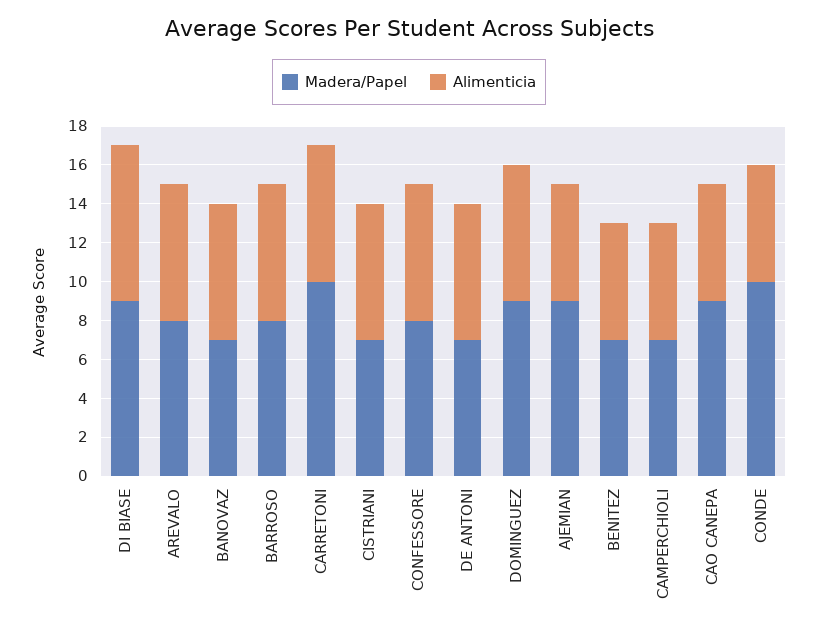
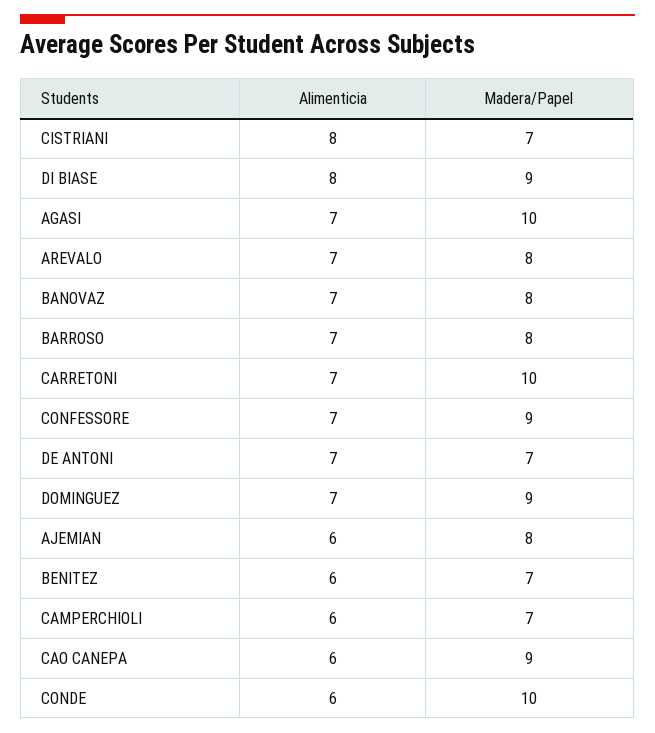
  {
    "Madera/Papel": {
      "DI BIASE": 9,
      "AREVALO": 8,
-     "BANOVAZ": 7,
+     "BANOVAZ": 8,
      "BARROSO": 8,
      "CARRETONI": 10,
      "CISTRIANI": 7,
-     "CONFESSORE": 8,
+     "CONFESSORE": 9,
      "DE ANTONI": 7,
      "DOMINGUEZ": 9,
-     "AJEMIAN": 9,
+     "AJEMIAN": 8,
      "BENITEZ": 7,
      "CAMPERCHIOLI": 7,
      "CAO CANEPA": 9,
-     "CONDE": 10
+     "CONDE": 10,
+     "AGASI": 10
    },
    "Alimenticia": {
      "DI BIASE": 8,
      "AREVALO": 7,
      "BANOVAZ": 7,
      "BARROSO": 7,
      "CARRETONI": 7,
-     "CISTRIANI": 7,
+     "CISTRIANI": 8,
      "CONFESSORE": 7,
      "DE ANTONI": 7,
      "DOMINGUEZ": 7,
      "AJEMIAN": 6,
      "BENITEZ": 6,
      "CAMPERCHIOLI": 6,
      "CAO CANEPA": 6,
-     "CONDE": 6
+     "CONDE": 6,
+     "AGASI": 7
    }
  }

